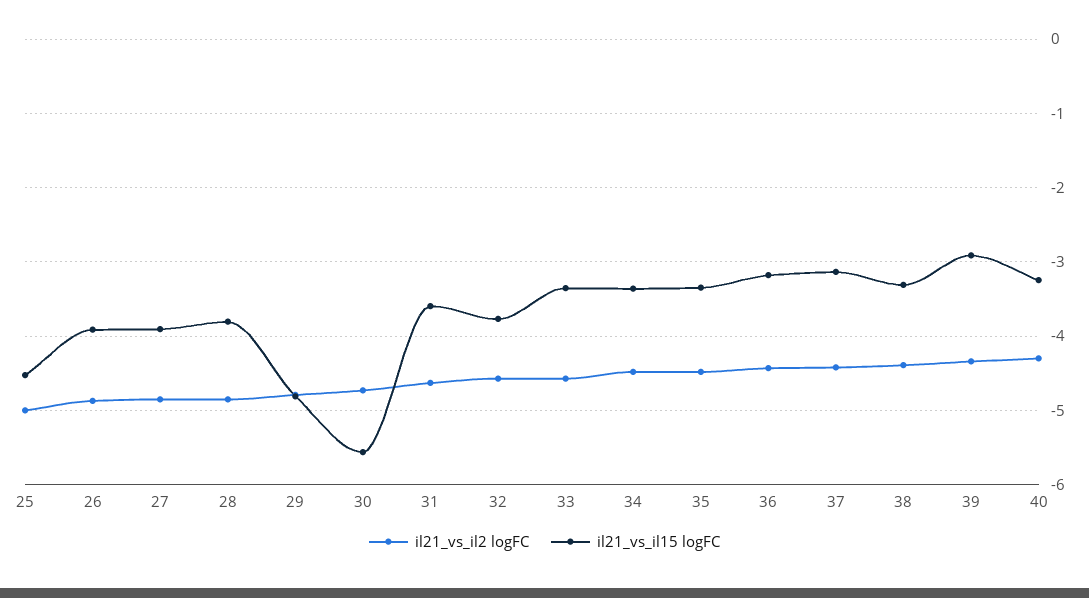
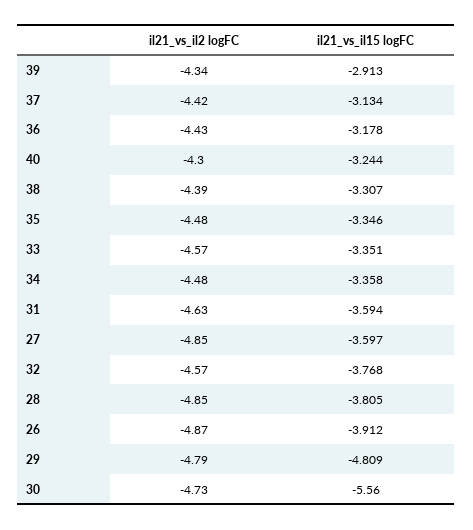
  {
    "il21_vs_il2 logFC": {
-     "25": -5,
      "26": -4.87,
      "27": -4.85,
      "28": -4.85,
      "29": -4.79,
      "30": -4.73,
      "31": -4.63,
      "32": -4.57,
      "33": -4.57,
      "34": -4.48,
      "35": -4.48,
      "36": -4.43,
      "37": -4.42,
      "38": -4.39,
      "39": -4.34,
      "40": -4.3
    },
    "il21_vs_il15 logFC": {
-     "25": -4.5,
      "26": -3.912,
-     "27": -3.9,
+     "27": -3.597,
      "28": -3.805,
      "29": -4.809,
      "30": -5.56,
      "31": -3.594,
      "32": -3.768,
      "33": -3.351,
      "34": -3.358,
      "35": -3.346,
      "36": -3.178,
      "37": -3.134,
      "38": -3.307,
      "39": -2.913,
      "40": -3.244
    }
  }

